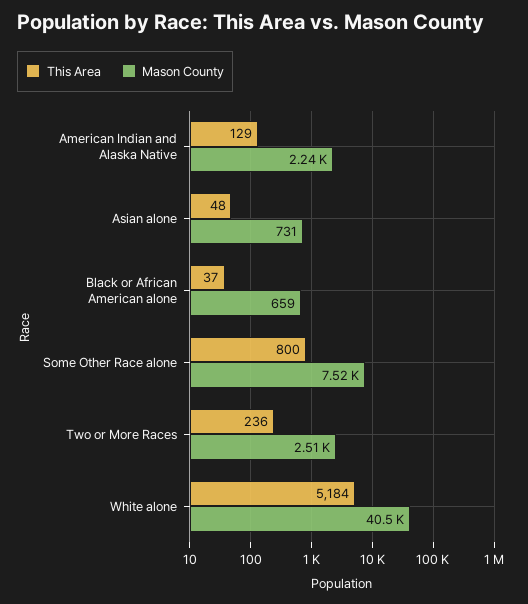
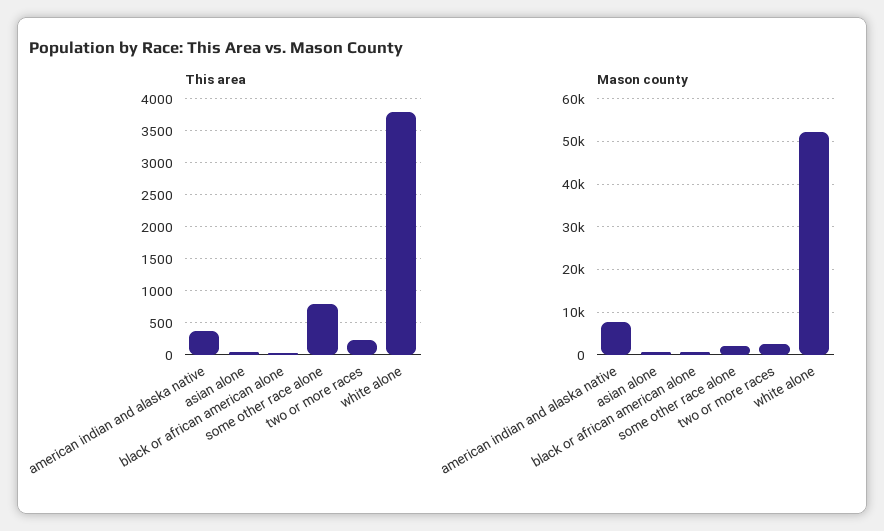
  {
    "This Area": {
-     "American Indian and Alaska Native": 129,
+     "American Indian and Alaska Native": 400,
      "Asian alone": 48,
      "Black or African American alone": 37,
      "Some Other Race alone": 800,
      "Two or More Races": 236,
-     "White alone": 5184
+     "White alone": 3800
    },
    "Mason County": {
-     "American Indian and Alaska Native": 2240,
+     "American Indian and Alaska Native": 8000,
      "Asian alone": 731,
      "Black or African American alone": 659,
-     "Some Other Race alone": 7520,
+     "Some Other Race alone": 2000,
      "Two or More Races": 2510,
-     "White alone": 40500
+     "White alone": 52000
    }
  }

